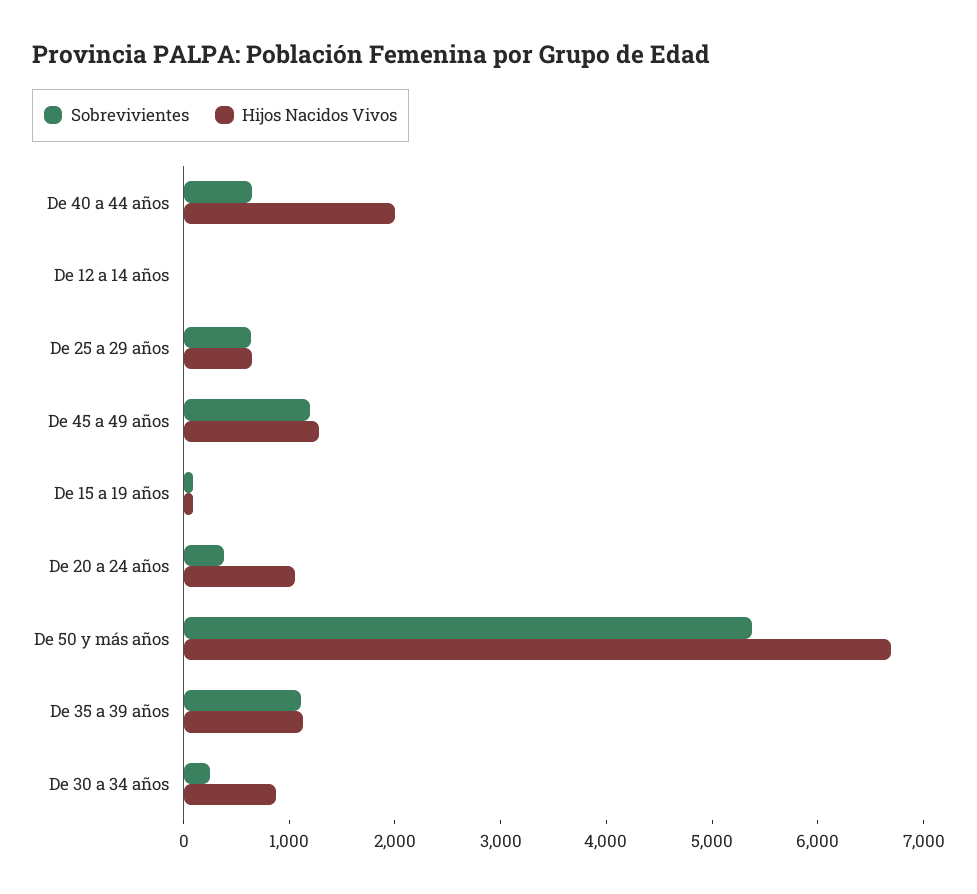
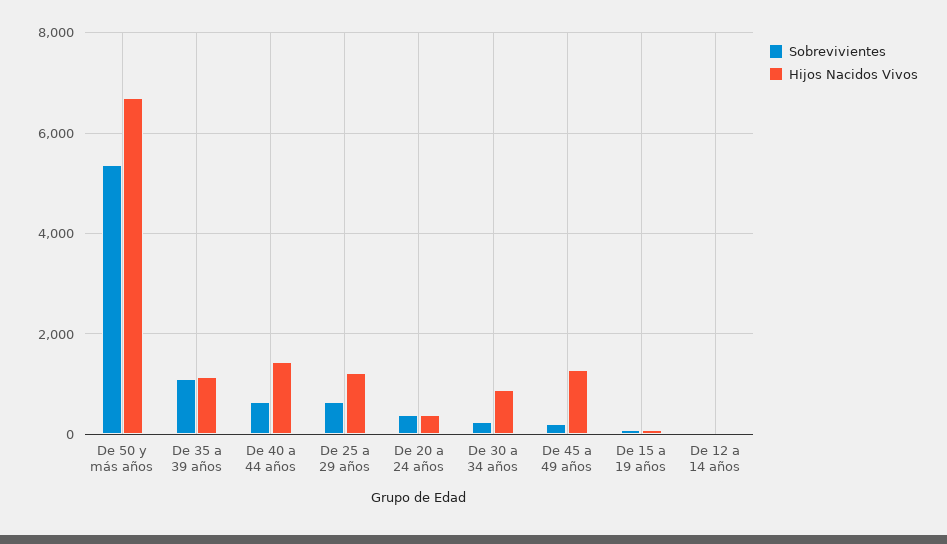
  {
    "Sobrevivientes": {
      "De 40 a 44 años": 600,
      "De 12 a 14 años": 0,
      "De 25 a 29 años": 600,
-     "De 45 a 49 años": 1200,
+     "De 45 a 49 años": 200,
      "De 15 a 19 años": 0,
      "De 20 a 24 años": 400,
      "De 50 y más años": 5400,
      "De 35 a 39 años": 1200,
      "De 30 a 34 años": 200
    },
    "Hijos Nacidos Vivos": {
-     "De 40 a 44 años": 2000,
+     "De 40 a 44 años": 1400,
      "De 12 a 14 años": 0,
-     "De 25 a 29 años": 600,
+     "De 25 a 29 años": 1200,
      "De 45 a 49 años": 1200,
      "De 15 a 19 años": 0,
-     "De 20 a 24 años": 1000,
+     "De 20 a 24 años": 400,
      "De 50 y más años": 6600,
      "De 35 a 39 años": 1200,
      "De 30 a 34 años": 800
    }
  }

